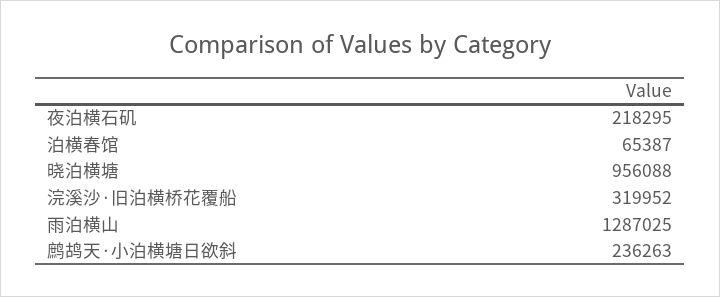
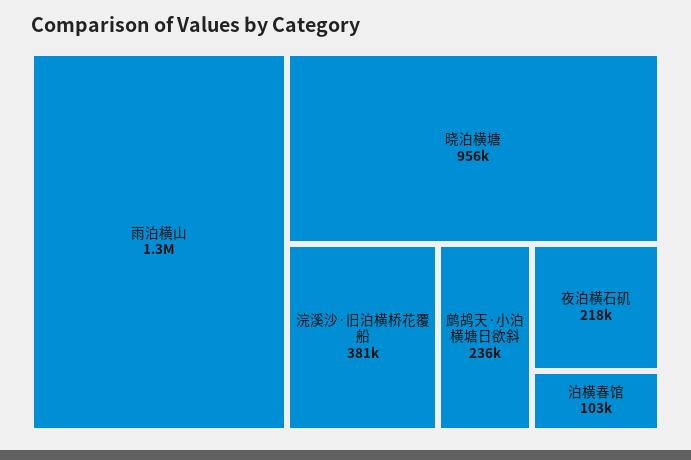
  {
    "夜泊横石矶": 218295,
-   "泊横春馆": 65387,
+   "泊横春馆": 103000,
    "晓泊横塘": 956088,
-   "浣溪沙·旧泊横桥花覆船": 319952,
+   "浣溪沙·旧泊横桥花覆船": 381000,
    "雨泊横山": 1287025,
    "鹧鸪天·小泊横塘日欲斜": 236263
  }

